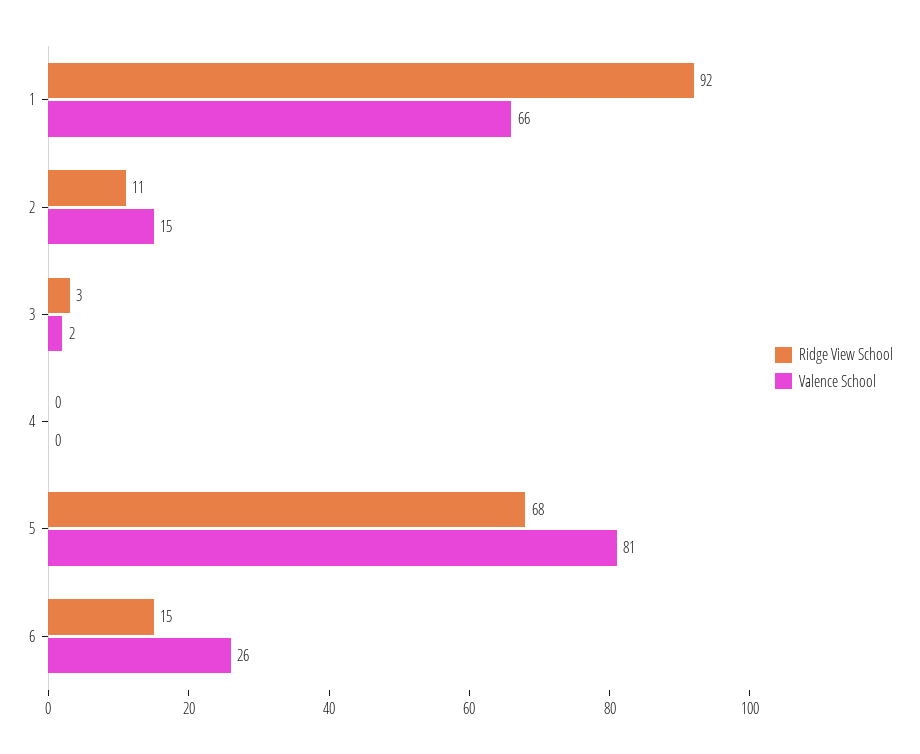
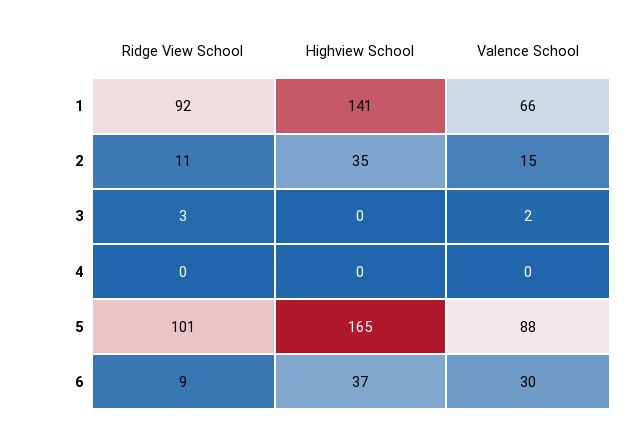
  {
    "Ridge View School": {
      "1": 92,
      "2": 11,
      "3": 3,
      "4": 0,
-     "5": 68,
+     "5": 101,
-     "6": 15
+     "6": 9
    },
    "Valence School": {
      "1": 66,
      "2": 15,
      "3": 2,
      "4": 0,
-     "5": 81,
+     "5": 88,
-     "6": 26
+     "6": 30
-   }
+   },
+   "Highview School": {
+     "1": 141,
+     "2": 35,
+     "3": 0,
+     "4": 0,
+     "5": 165,
+     "6": 37
+   }
  }

